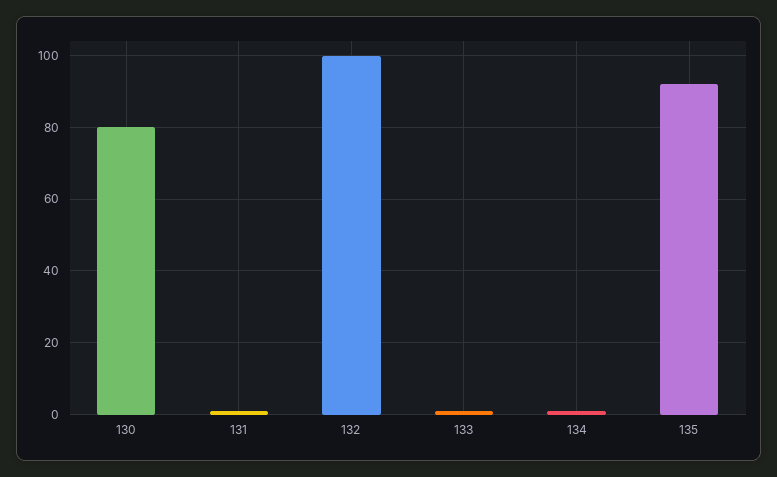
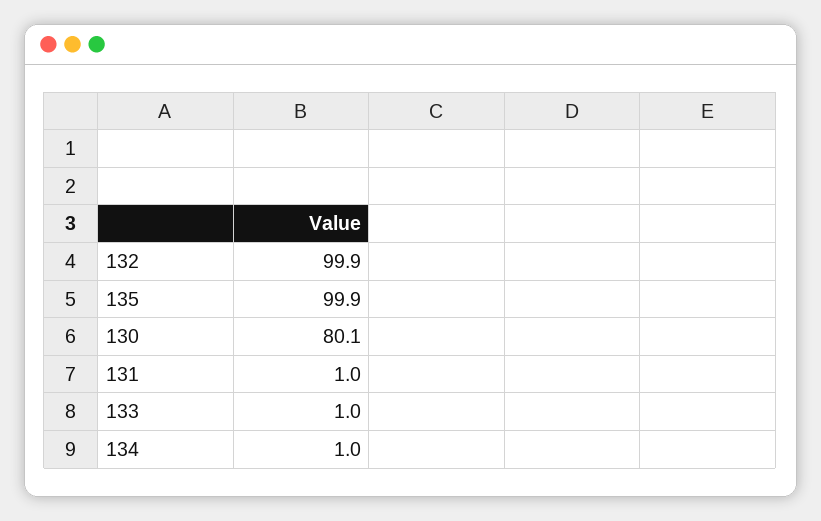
  {
    "130": 80.1,
    "131": 1,
    "132": 99.9,
    "133": 1,
    "134": 1,
-   "135": 92
+   "135": 99.9
  }

